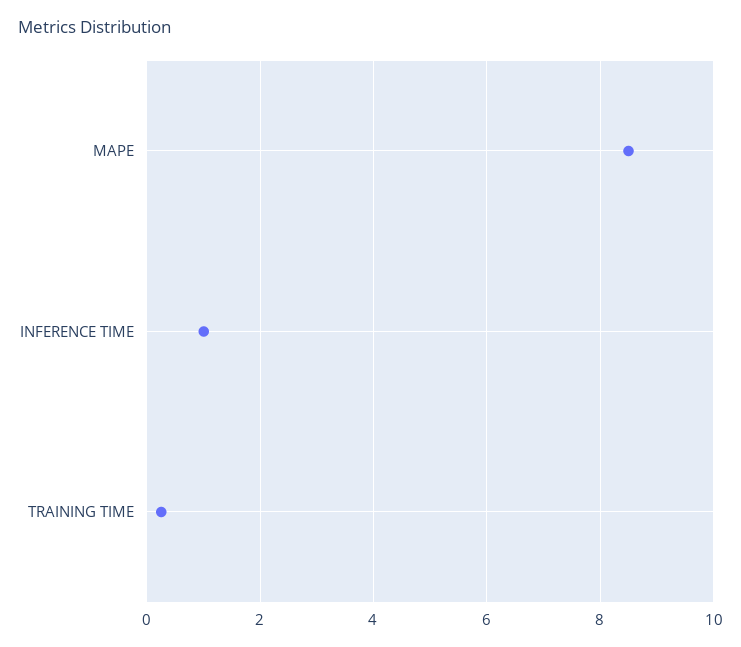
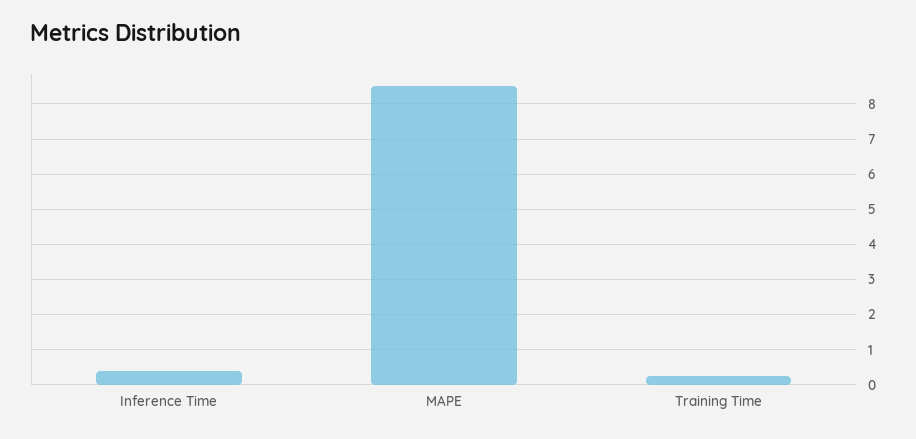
  {
    "MAPE": 8.6,
-   "INFERENCE TIME": 1,
+   "INFERENCE TIME": 0.4,
    "TRAINING TIME": 0.2
  }

